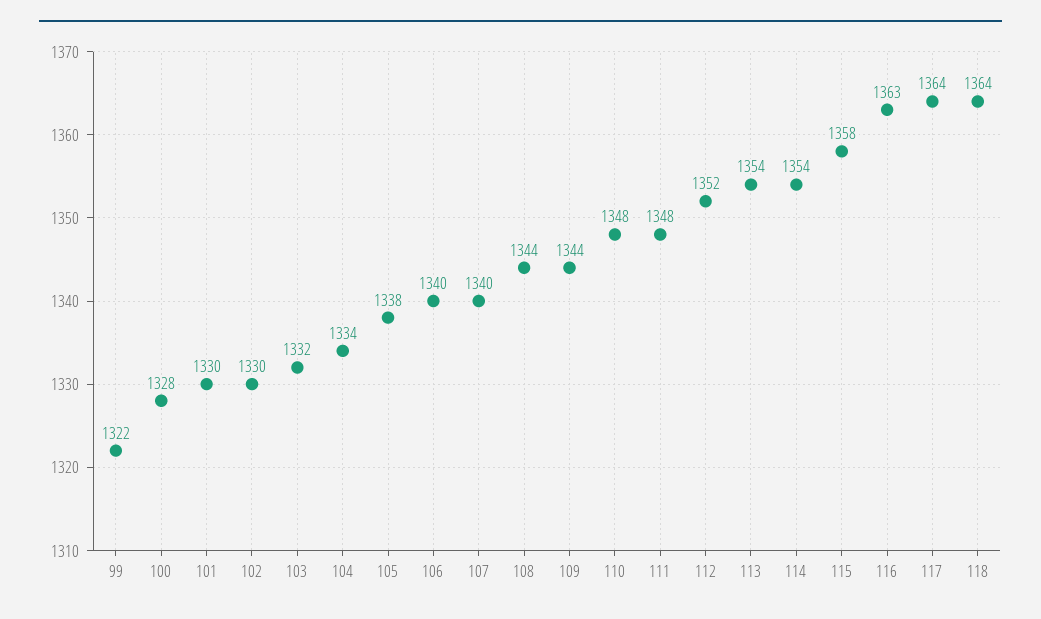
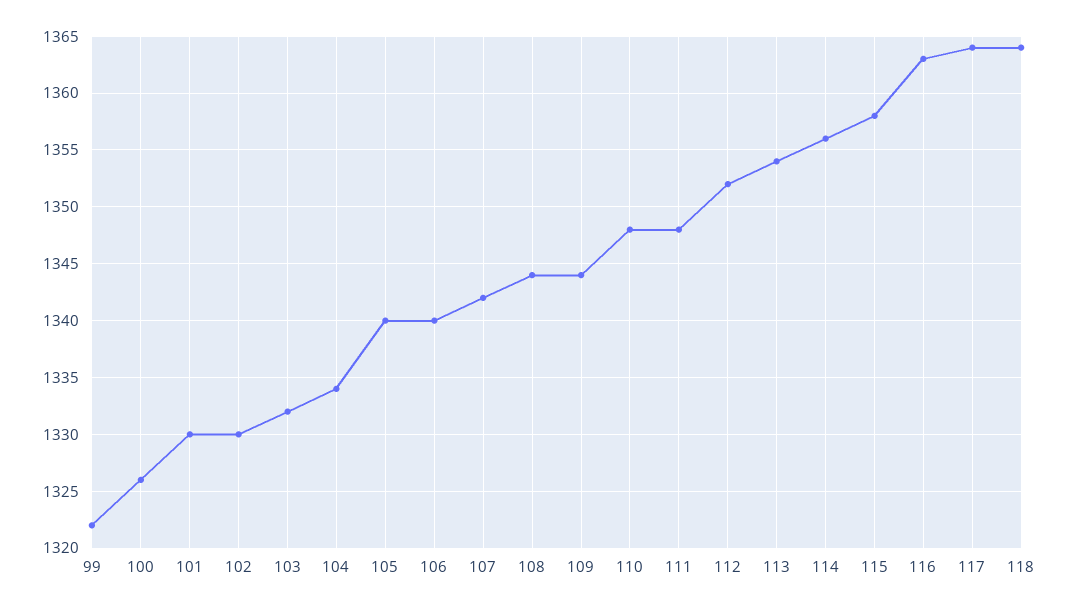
  {
    "99": 1322,
-   "100": 1328,
+   "100": 1326,
    "101": 1330,
    "102": 1330,
    "103": 1332,
    "104": 1334,
-   "105": 1338,
+   "105": 1340,
    "106": 1340,
-   "107": 1340,
+   "107": 1342,
    "108": 1344,
    "109": 1344,
    "110": 1348,
    "111": 1348,
    "112": 1352,
    "113": 1354,
-   "114": 1354,
+   "114": 1356,
    "115": 1358,
    "116": 1363,
    "117": 1364,
    "118": 1364
  }

